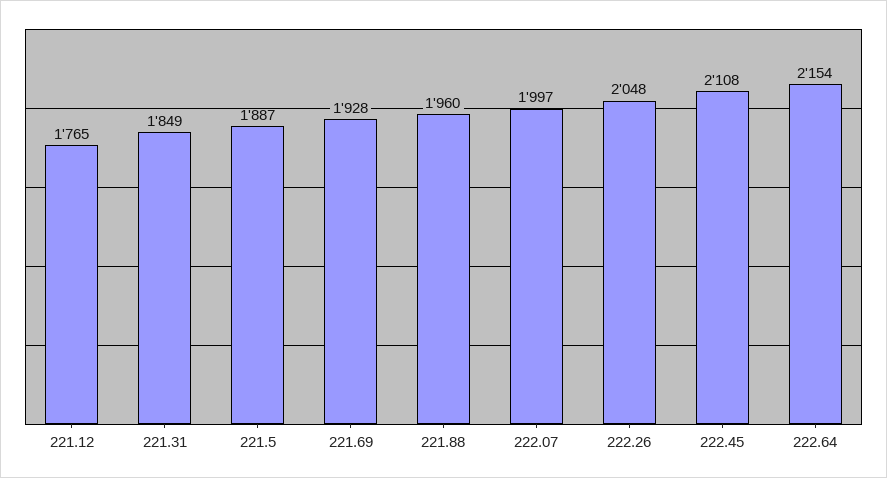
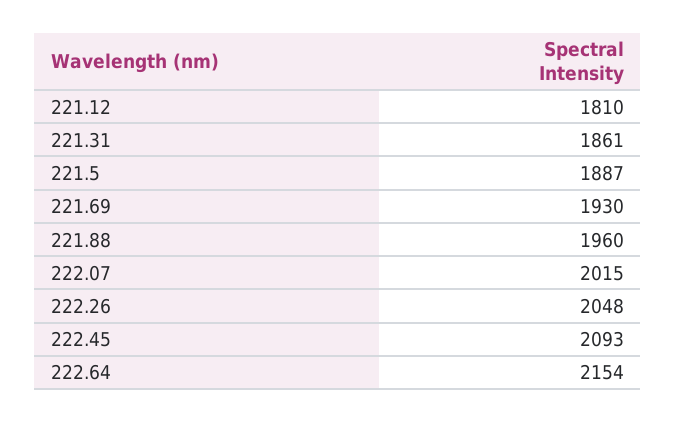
  {
-   "221.12": 1765,
+   "221.12": 1810,
-   "221.31": 1849,
+   "221.31": 1861,
    "221.5": 1887,
-   "221.69": 1928,
+   "221.69": 1930,
    "221.88": 1960,
-   "222.07": 1997,
+   "222.07": 2015,
    "222.26": 2048,
-   "222.45": 2108,
+   "222.45": 2093,
    "222.64": 2154
  }

